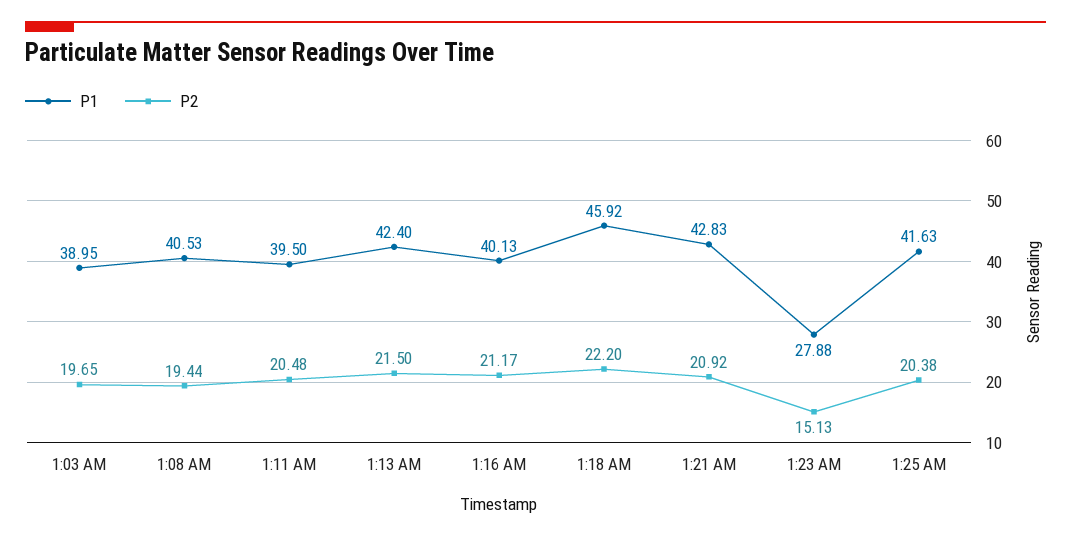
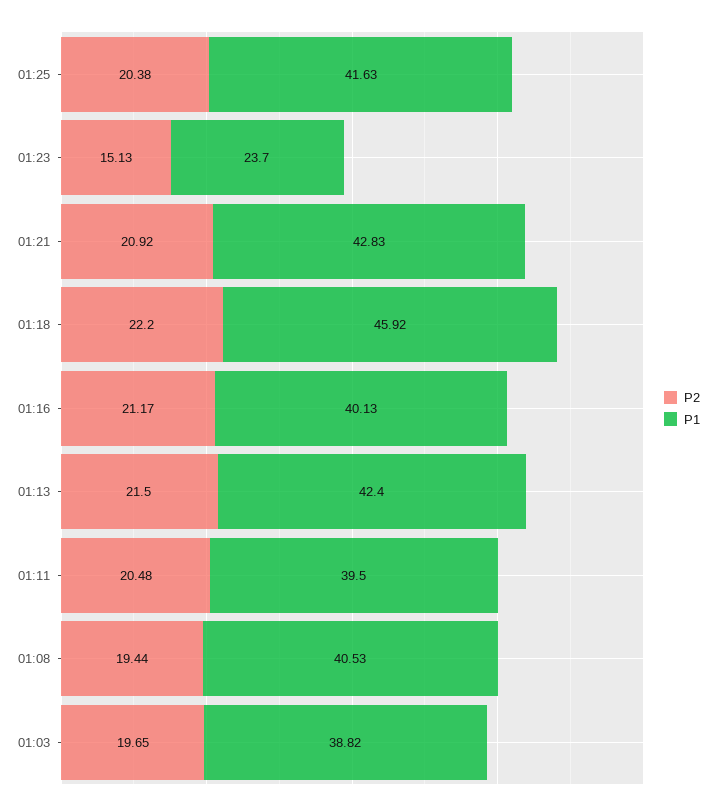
  {
    "P1": {
-     "1:03 AM": 38.95,
+     "1:03 AM": 38.82,
      "1:08 AM": 40.53,
      "1:11 AM": 39.5,
      "1:13 AM": 42.4,
      "1:16 AM": 40.13,
      "1:18 AM": 45.92,
      "1:21 AM": 42.83,
-     "1:23 AM": 27.88,
+     "1:23 AM": 23.7,
      "1:25 AM": 41.63
    },
    "P2": {
      "1:03 AM": 19.65,
      "1:08 AM": 19.44,
      "1:11 AM": 20.48,
      "1:13 AM": 21.5,
      "1:16 AM": 21.17,
      "1:18 AM": 22.2,
      "1:21 AM": 20.92,
      "1:23 AM": 15.13,
      "1:25 AM": 20.38
    }
  }

